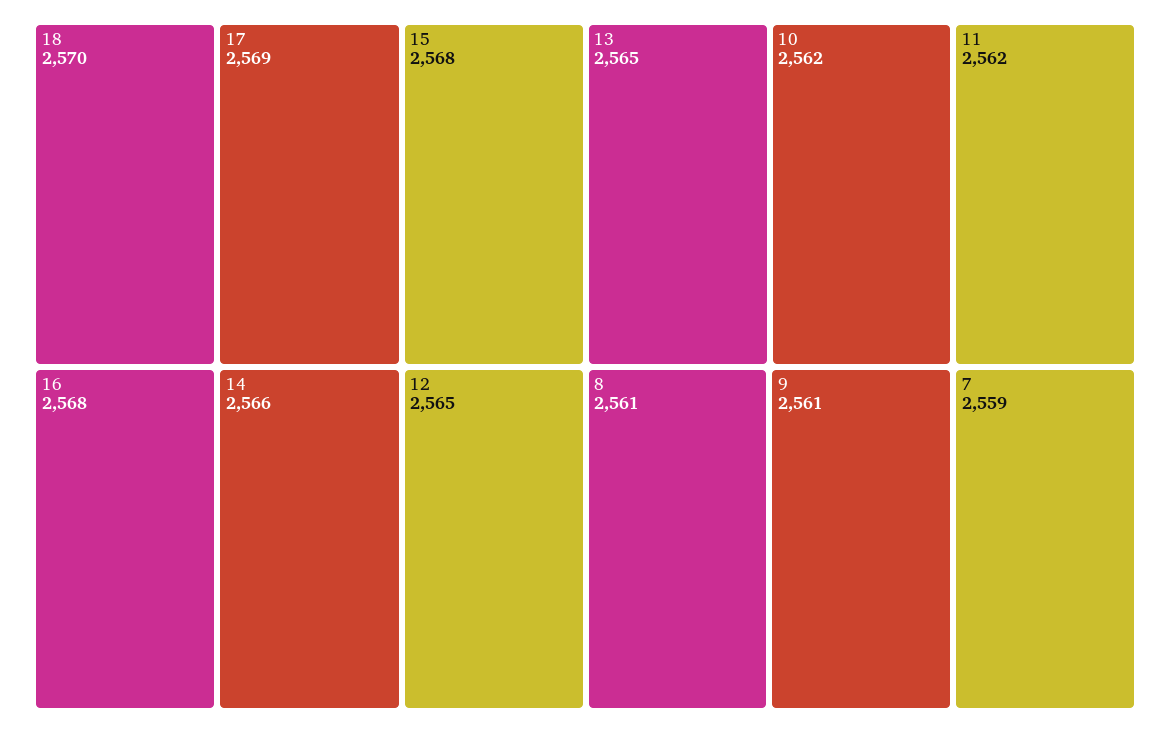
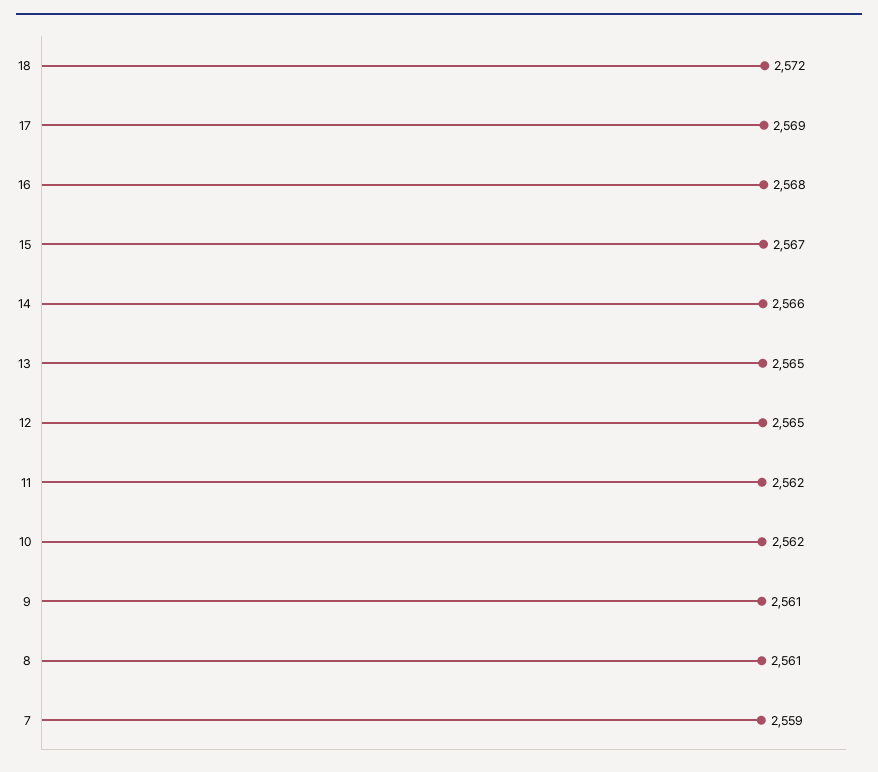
  {
-   "18": 2570,
+   "18": 2572,
    "17": 2569,
-   "15": 2568,
+   "15": 2567,
    "16": 2568,
    "14": 2566,
    "12": 2565,
    "13": 2565,
    "10": 2562,
    "11": 2562,
    "8": 2561,
    "9": 2561,
    "7": 2559
  }

